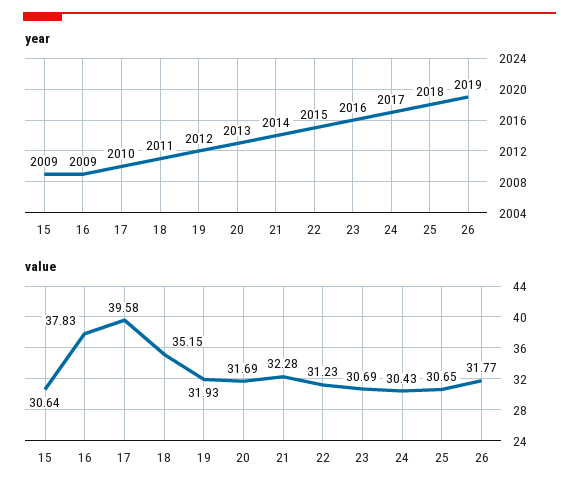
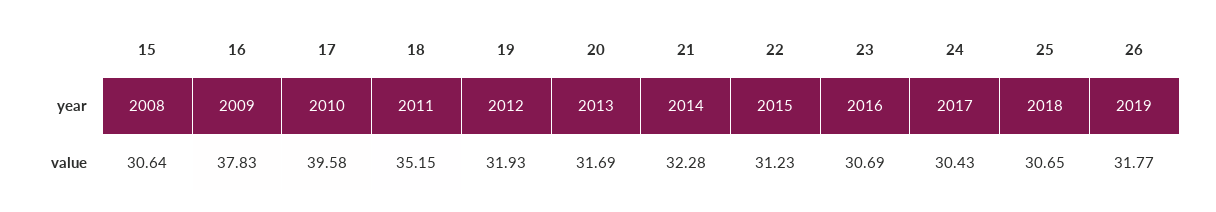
  {
    "year": {
-     "15": 2009,
+     "15": 2008,
      "16": 2009,
      "17": 2010,
      "18": 2011,
      "19": 2012,
      "20": 2013,
      "21": 2014,
      "22": 2015,
      "23": 2016,
      "24": 2017,
      "25": 2018,
      "26": 2019
    },
    "value": {
      "15": 30.64,
      "16": 37.83,
      "17": 39.58,
      "18": 35.15,
      "19": 31.93,
      "20": 31.69,
      "21": 32.28,
      "22": 31.23,
      "23": 30.69,
      "24": 30.43,
      "25": 30.65,
      "26": 31.77
    }
  }

